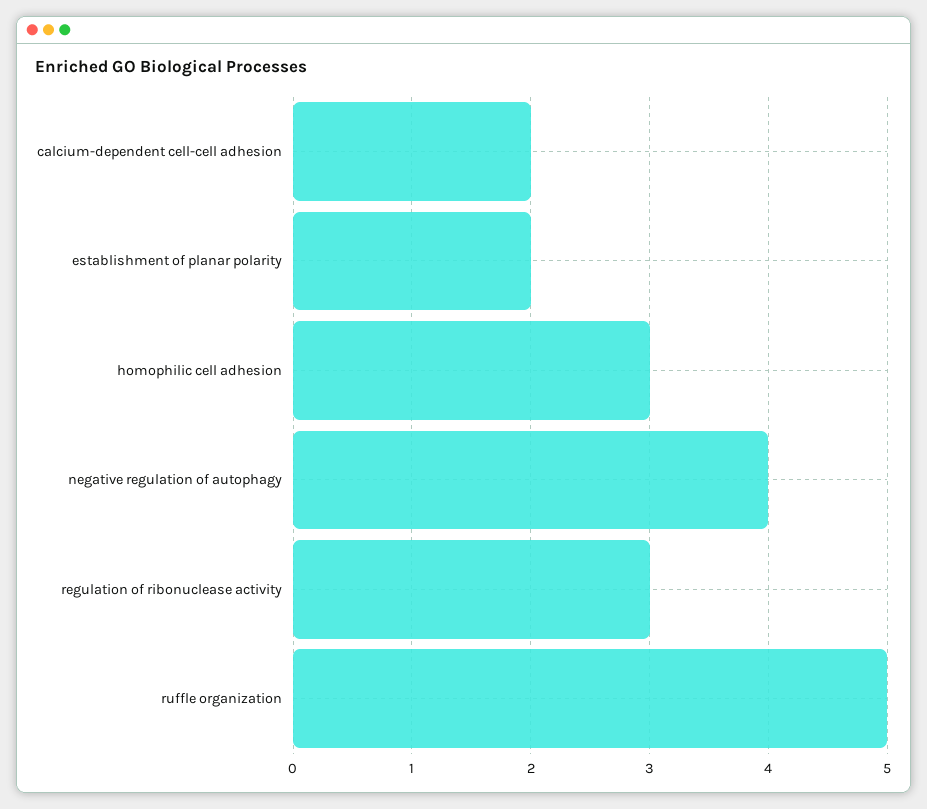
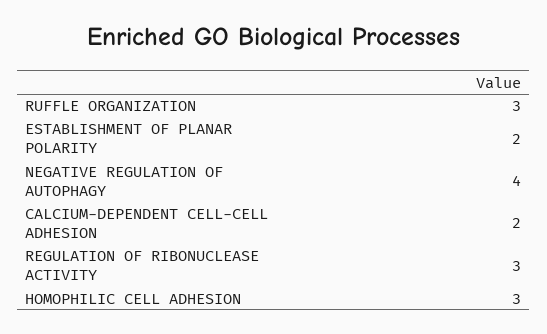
  {
    "calcium-dependent cell-cell adhesion": 2,
    "establishment of planar polarity": 2,
    "homophilic cell adhesion": 3,
    "negative regulation of autophagy": 4,
    "regulation of ribonuclease activity": 3,
-   "ruffle organization": 5
+   "ruffle organization": 3
  }

